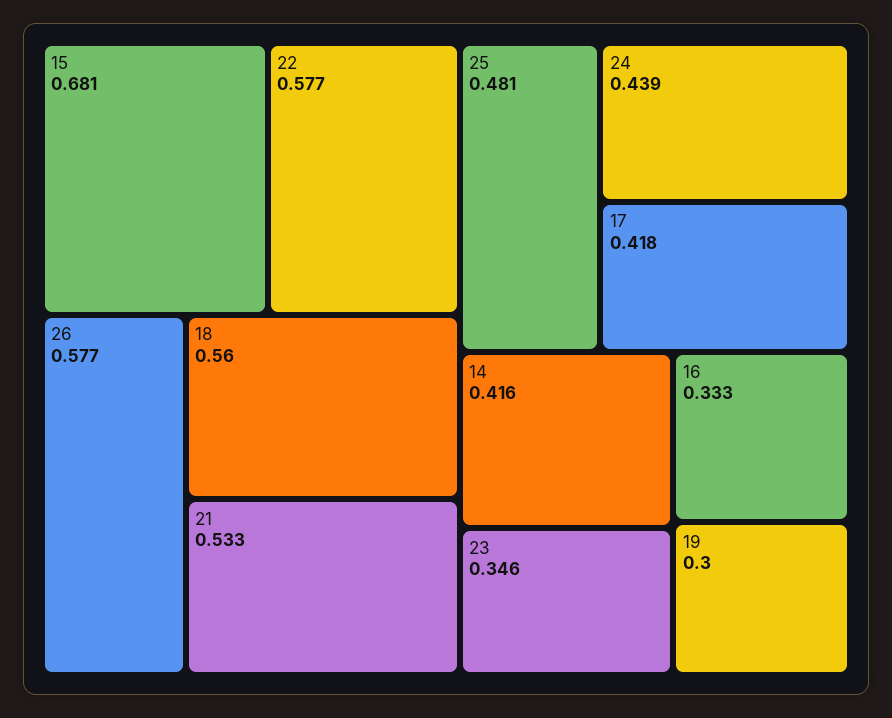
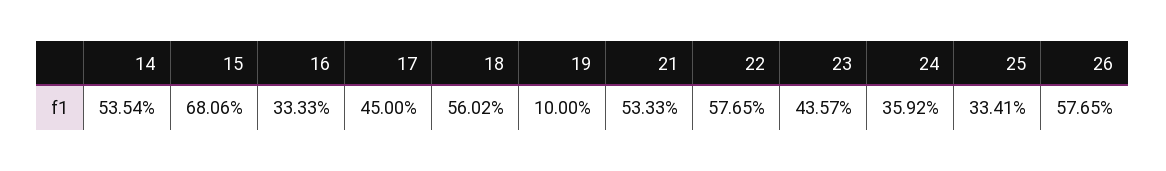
  {
    "15": 0.6806,
    "22": 0.5765,
    "26": 0.5765,
    "18": 0.5602,
    "21": 0.5333,
-   "25": 0.481,
+   "25": 0.3341,
-   "24": 0.439,
+   "24": 0.3592,
-   "17": 0.418,
+   "17": 0.45,
-   "14": 0.416,
+   "14": 0.5354,
-   "23": 0.346,
+   "23": 0.4357,
    "16": 0.3333,
-   "19": 0.3
+   "19": 0.1
  }

